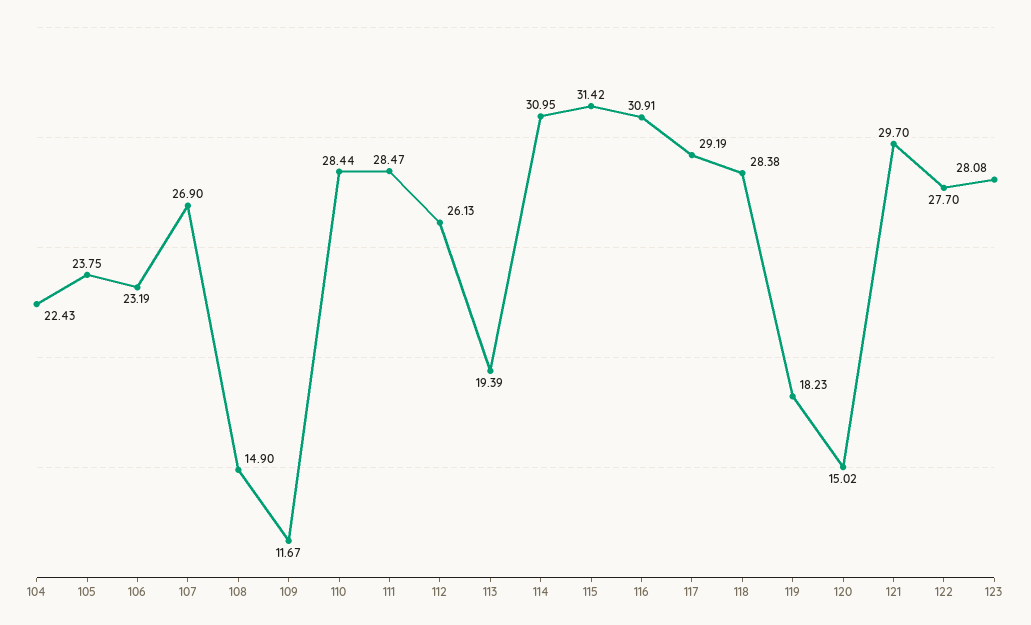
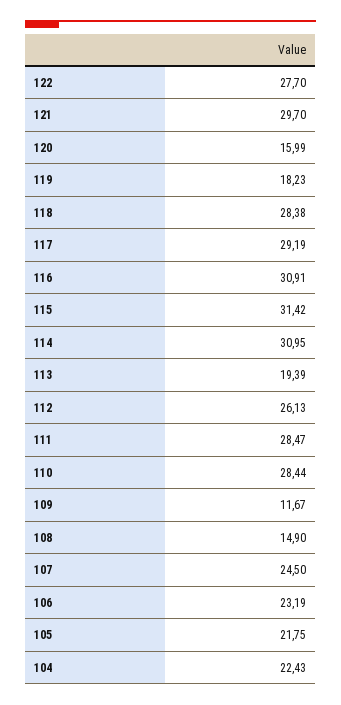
  {
    "104": 22.43,
-   "105": 23.75,
+   "105": 21.75,
    "106": 23.19,
-   "107": 26.9,
+   "107": 24.5,
    "108": 14.9,
    "109": 11.67,
    "110": 28.44,
    "111": 28.47,
    "112": 26.13,
    "113": 19.39,
    "114": 30.95,
    "115": 31.42,
    "116": 30.91,
    "117": 29.19,
    "118": 28.38,
    "119": 18.23,
-   "120": 15.02,
+   "120": 15.99,
    "121": 29.7,
-   "122": 27.7,
+   "122": 27.7
-   "123": 28.08
  }

